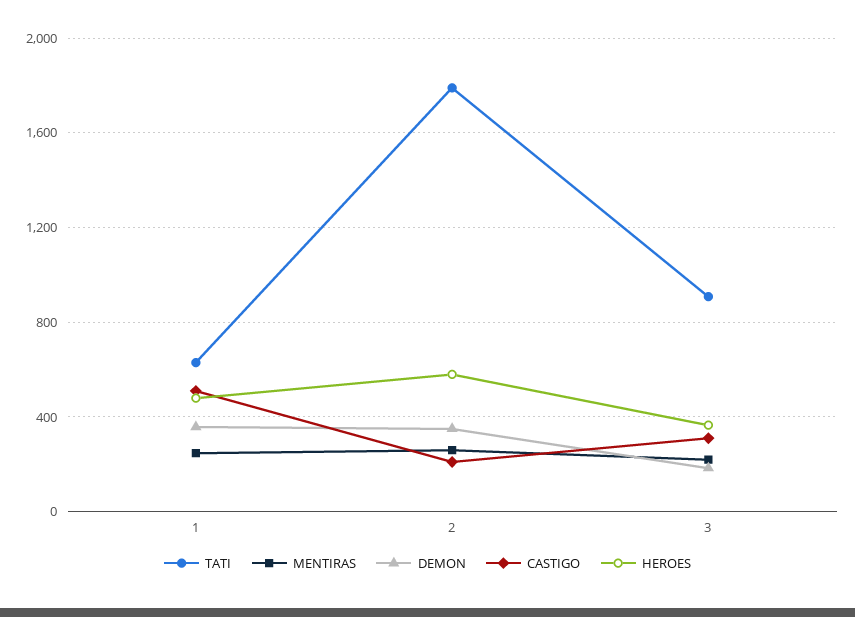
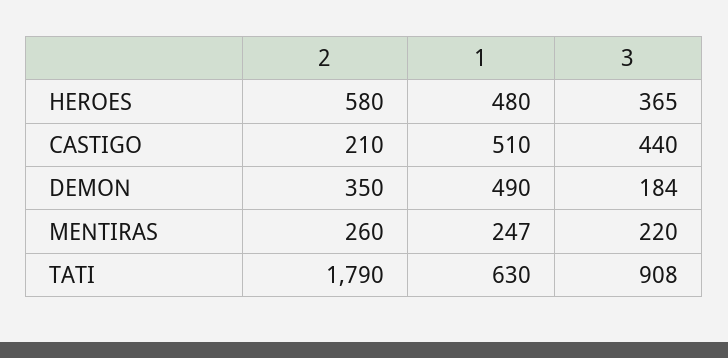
  {
    "TATI": {
      "1": 630,
      "2": 1790,
      "3": 908
    },
    "MENTIRAS": {
      "1": 247,
      "2": 260,
      "3": 220
    },
    "DEMON": {
-     "1": 350,
+     "1": 490,
      "2": 350,
      "3": 184
    },
    "CASTIGO": {
      "1": 510,
      "2": 210,
-     "3": 300
+     "3": 440
    },
    "HEROES": {
      "1": 480,
      "2": 580,
      "3": 365
    }
  }

